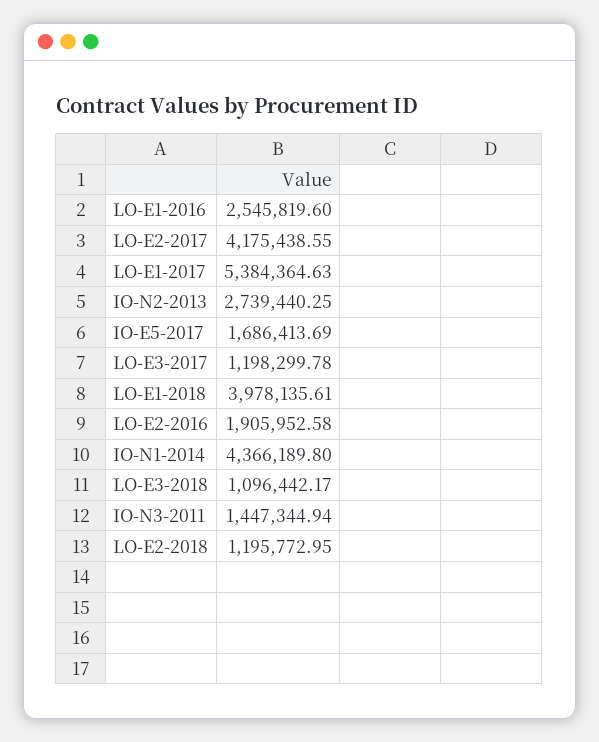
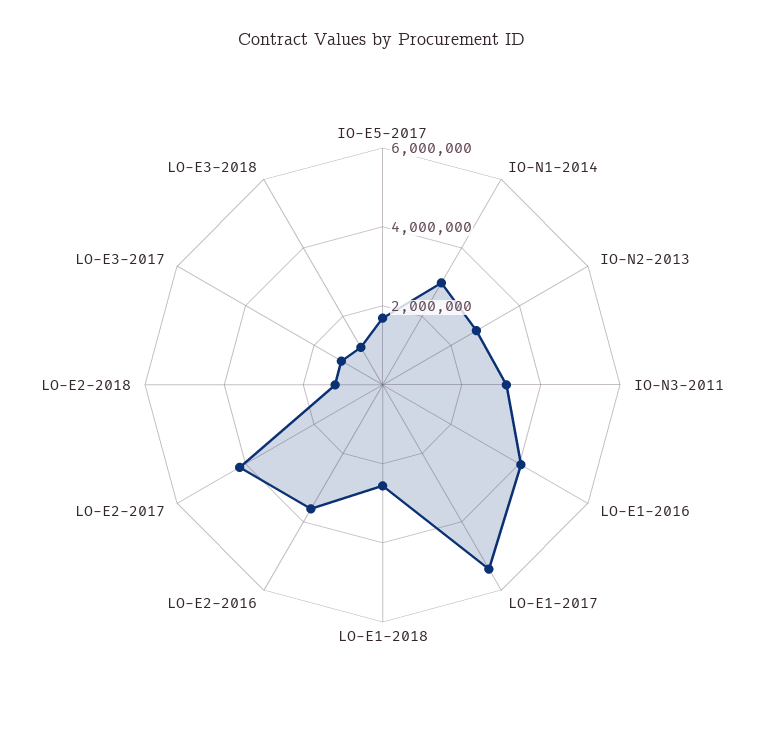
  {
-   "LO-E1-2016": 2545819.6,
+   "LO-E1-2016": 4000000,
    "LO-E2-2017": 4175438.55,
    "LO-E1-2017": 5384364.63,
    "IO-N2-2013": 2739440.25,
    "IO-E5-2017": 1686413.69,
    "LO-E3-2017": 1198299.78,
-   "LO-E1-2018": 3978135.61,
+   "LO-E1-2018": 2500000,
-   "LO-E2-2016": 1905952.58,
+   "LO-E2-2016": 3500000,
-   "IO-N1-2014": 4366189.8,
+   "IO-N1-2014": 3000000,
    "LO-E3-2018": 1096442.17,
-   "IO-N3-2011": 1447344.94,
+   "IO-N3-2011": 3000000,
    "LO-E2-2018": 1195772.95
  }

